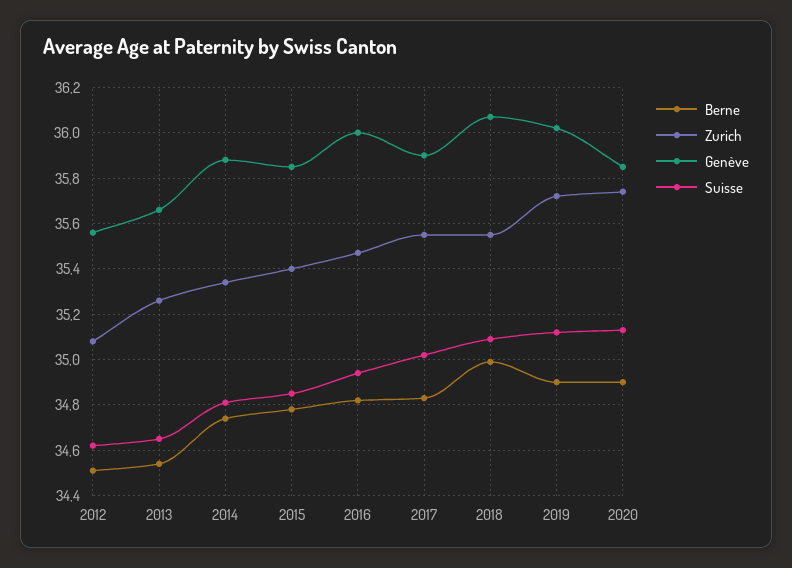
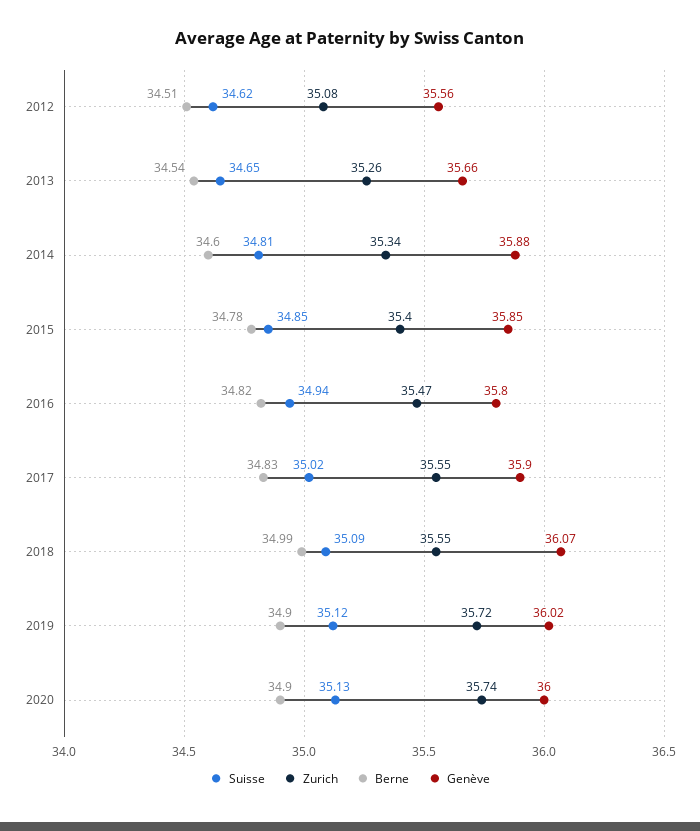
  {
    "Berne": {
      "2012": 34.51,
      "2013": 34.54,
-     "2014": 34.75,
+     "2014": 34.6,
      "2015": 34.78,
      "2016": 34.82,
      "2017": 34.83,
      "2018": 34.99,
      "2019": 34.9,
      "2020": 34.9
    },
    "Zurich": {
      "2012": 35.08,
      "2013": 35.26,
      "2014": 35.34,
      "2015": 35.4,
      "2016": 35.47,
      "2017": 35.55,
      "2018": 35.55,
      "2019": 35.72,
      "2020": 35.74
    },
    "Genève": {
      "2012": 35.56,
      "2013": 35.66,
      "2014": 35.88,
      "2015": 35.85,
-     "2016": 36,
+     "2016": 35.8,
      "2017": 35.9,
      "2018": 36.07,
      "2019": 36.02,
-     "2020": 35.85
+     "2020": 36
    },
    "Suisse": {
      "2012": 34.62,
      "2013": 34.65,
      "2014": 34.81,
      "2015": 34.85,
      "2016": 34.94,
      "2017": 35.02,
      "2018": 35.09,
      "2019": 35.12,
      "2020": 35.13
    }
  }

